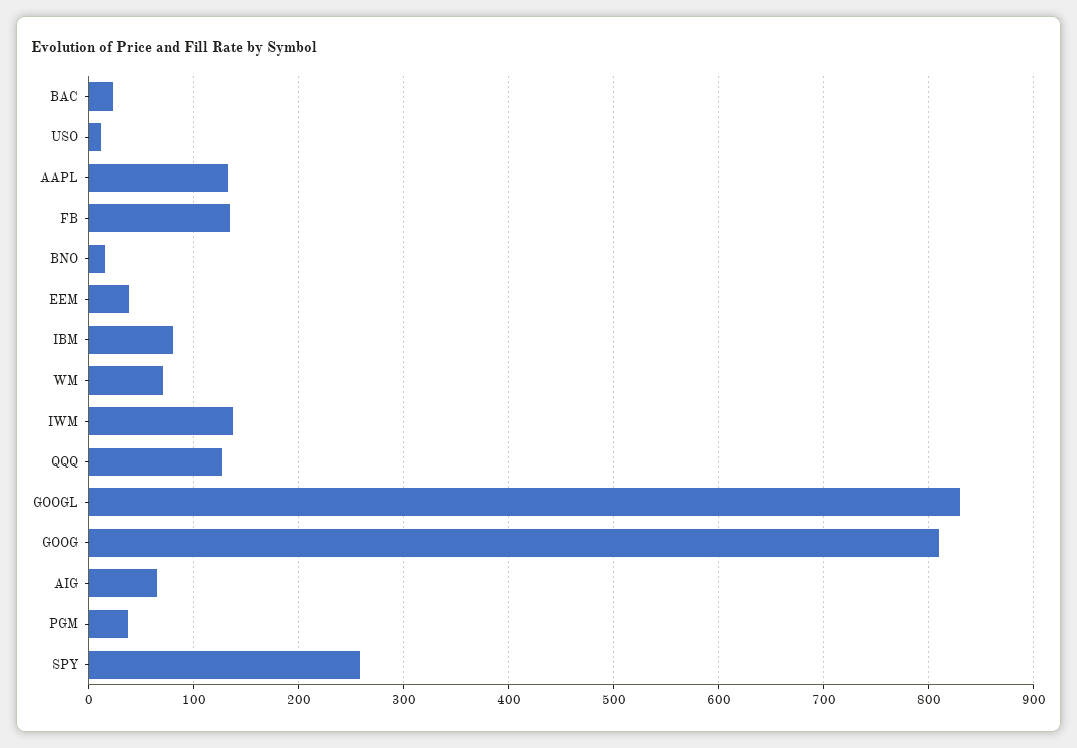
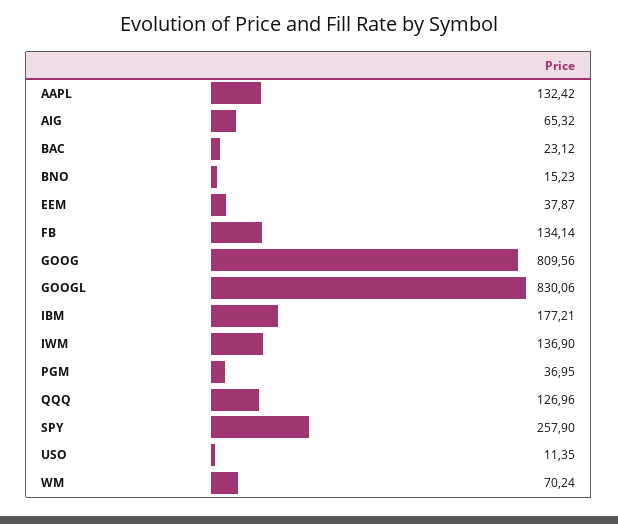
  {
    "BAC": 23.12,
    "USO": 11.35,
    "AAPL": 132.42,
    "FB": 134.14,
    "BNO": 15.23,
    "EEM": 37.87,
-   "IBM": 80,
+   "IBM": 177.21,
    "WM": 70.24,
    "IWM": 136.9,
    "QQQ": 126.96,
    "GOOGL": 830.06,
    "GOOG": 809.56,
    "AIG": 65.32,
    "PGM": 36.95,
    "SPY": 257.9
  }

